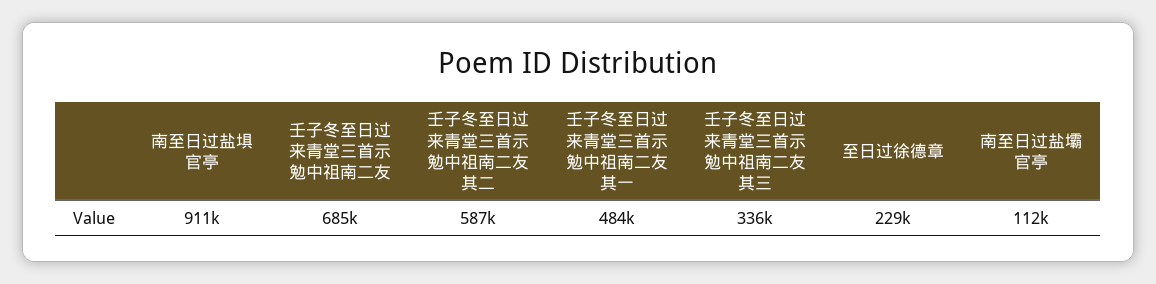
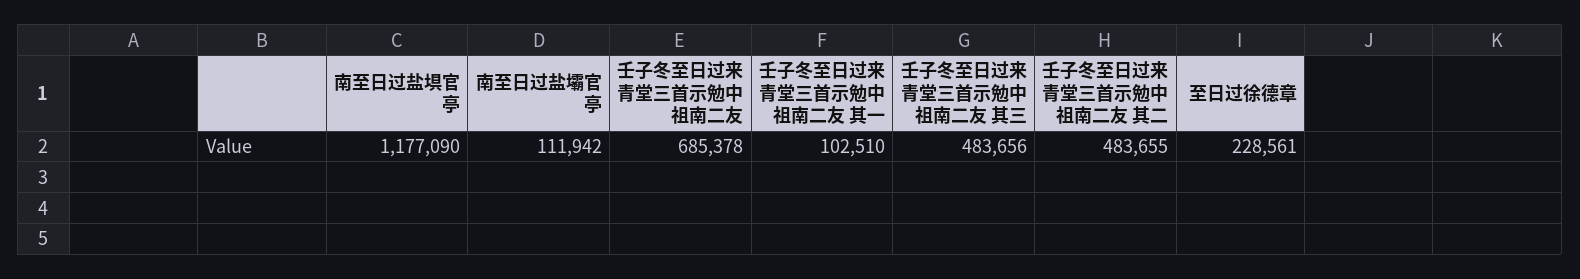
  {
-   "南至日过盐埧官亭": 911000,
+   "南至日过盐埧官亭": 1177090,
    "壬子冬至日过来青堂三首示勉中祖南二友": 685378,
-   "壬子冬至日过来青堂三首示勉中祖南二友 其二": 587000,
+   "壬子冬至日过来青堂三首示勉中祖南二友 其二": 483655,
-   "壬子冬至日过来青堂三首示勉中祖南二友 其一": 484000,
+   "壬子冬至日过来青堂三首示勉中祖南二友 其一": 102510,
-   "壬子冬至日过来青堂三首示勉中祖南二友 其三": 336000,
+   "壬子冬至日过来青堂三首示勉中祖南二友 其三": 483656,
    "至日过徐德章": 228561,
    "南至日过盐壩官亭": 111942
  }

